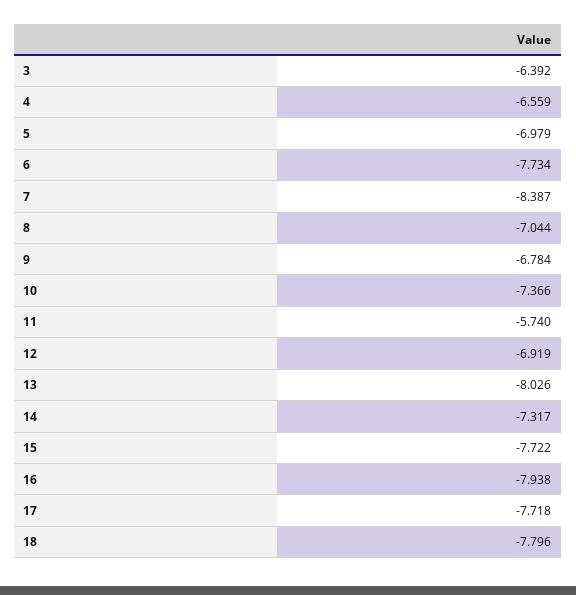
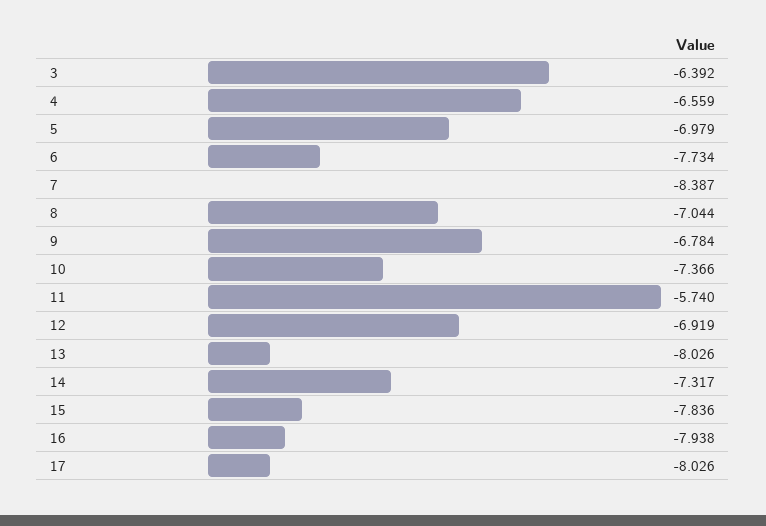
  {
    "3": -6.392,
    "4": -6.559,
    "5": -6.979,
    "6": -7.734,
    "7": -8.387,
    "8": -7.044,
    "9": -6.784,
    "10": -7.366,
    "11": -5.74,
    "12": -6.919,
    "13": -8.026,
    "14": -7.317,
-   "15": -7.722,
+   "15": -7.836,
    "16": -7.938,
-   "17": -7.718,
+   "17": -8.026
-   "18": -7.796
  }

